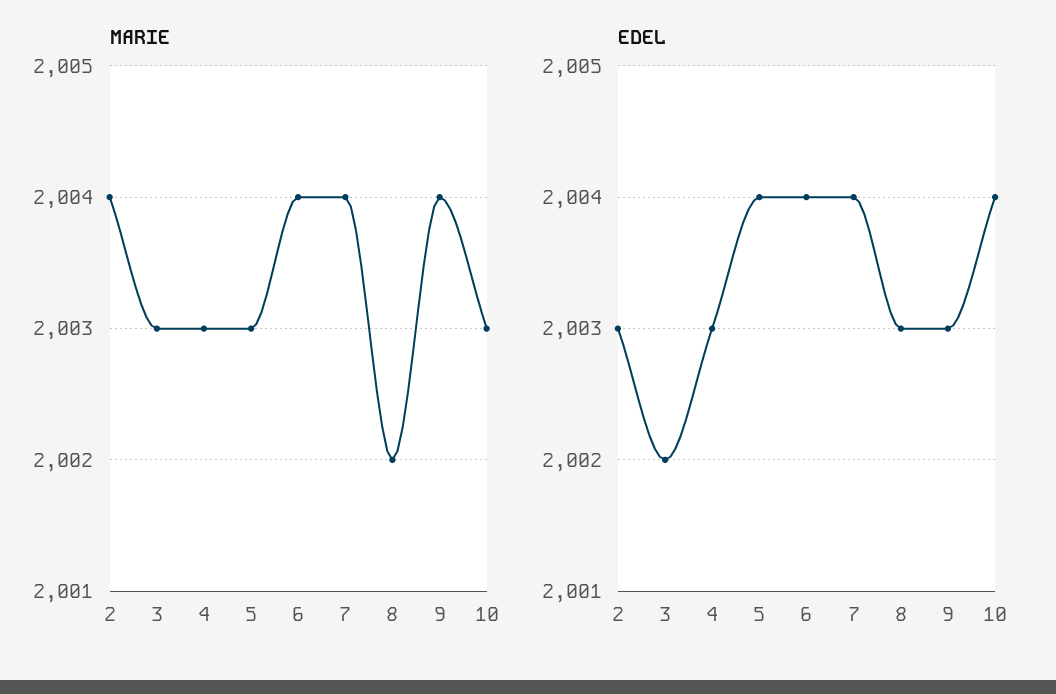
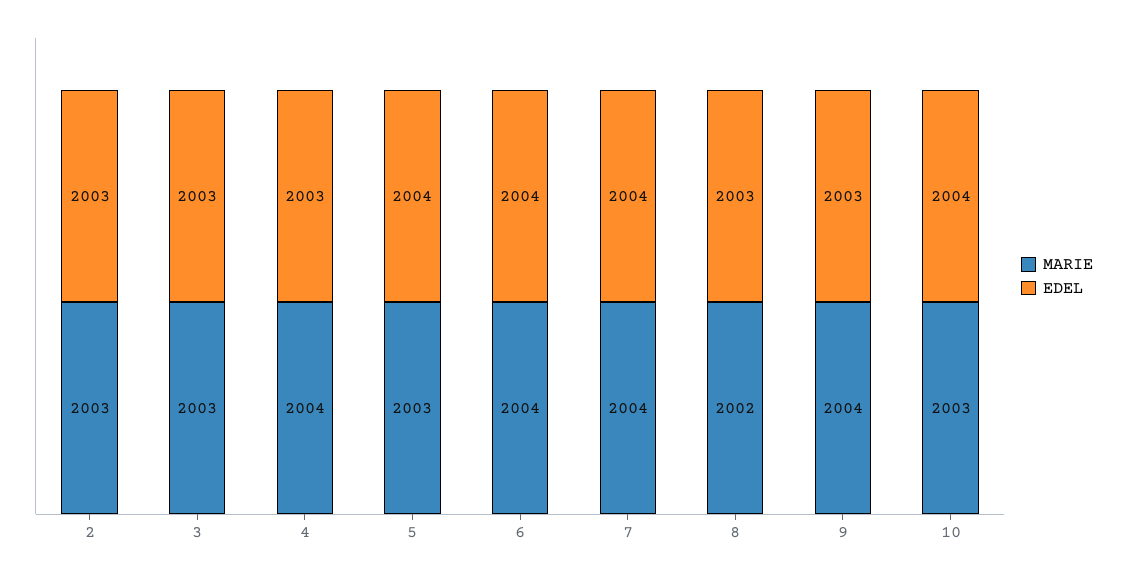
  {
    "MARIE": {
-     "2": 2004,
+     "2": 2003,
      "3": 2003,
-     "4": 2003,
+     "4": 2004,
      "5": 2003,
      "6": 2004,
      "7": 2004,
      "8": 2002,
      "9": 2004,
      "10": 2003
    },
    "EDEL": {
      "2": 2003,
-     "3": 2002,
+     "3": 2003,
      "4": 2003,
      "5": 2004,
      "6": 2004,
      "7": 2004,
      "8": 2003,
      "9": 2003,
      "10": 2004
    }
  }

